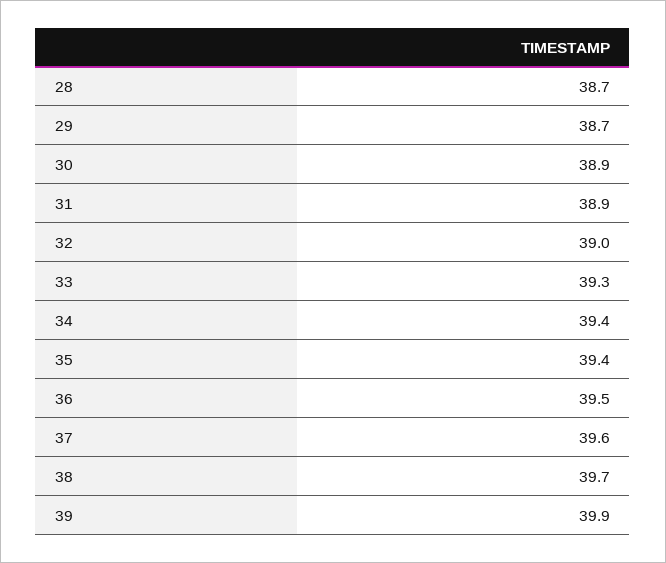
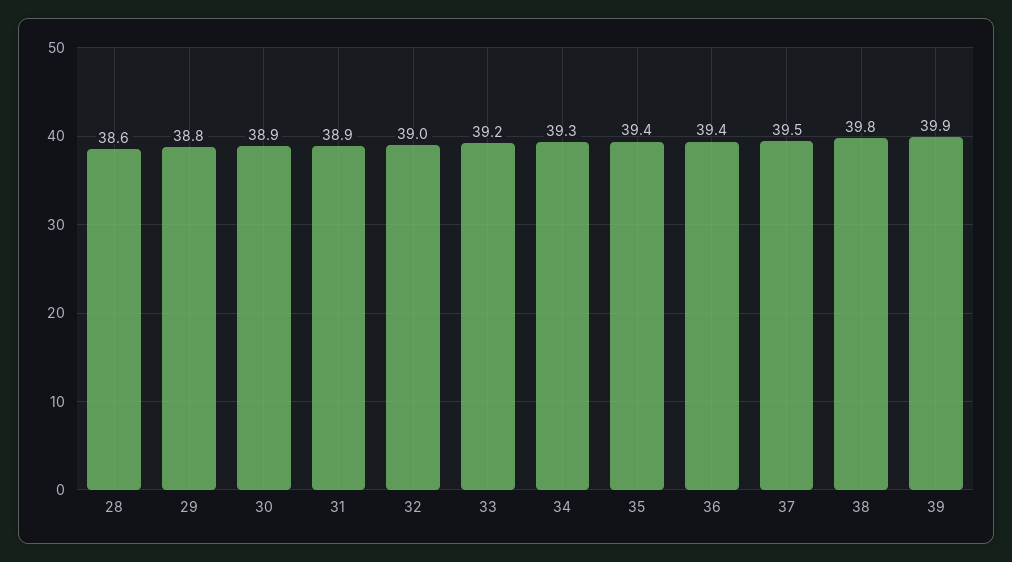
  {
-   "28": 38.7,
+   "28": 38.6,
-   "29": 38.7,
+   "29": 38.8,
    "30": 38.9,
    "31": 38.9,
    "32": 39,
-   "33": 39.3,
+   "33": 39.2,
-   "34": 39.4,
+   "34": 39.3,
    "35": 39.4,
-   "36": 39.5,
+   "36": 39.4,
-   "37": 39.6,
+   "37": 39.5,
-   "38": 39.7,
+   "38": 39.8,
    "39": 39.9
  }

